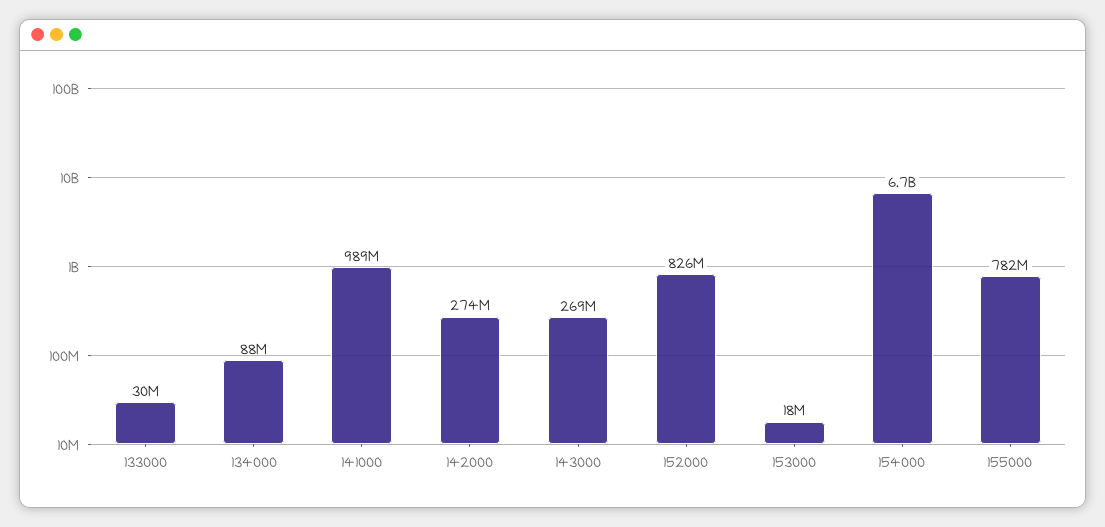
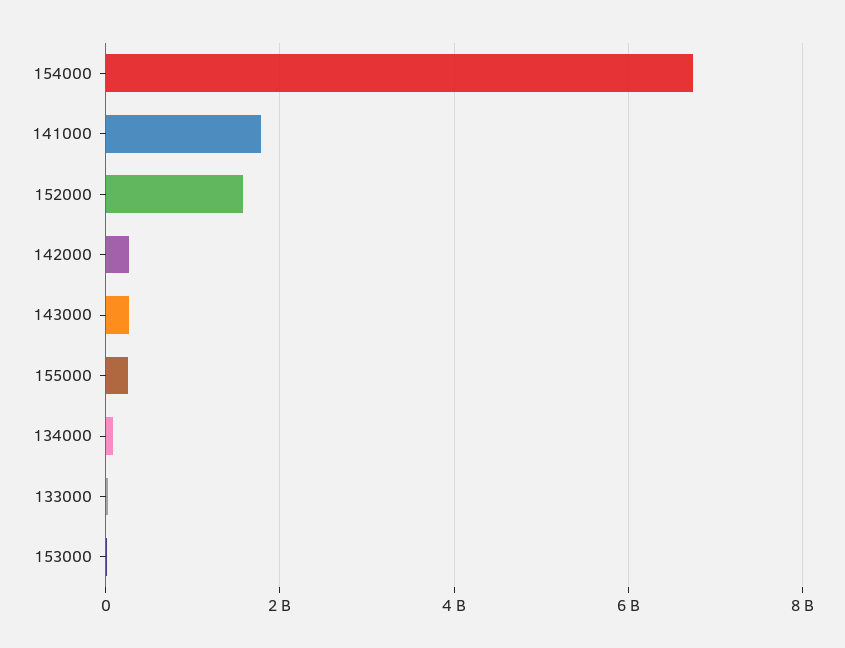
  {
    "133000": 30000000,
    "134000": 88000000,
-   "141000": 989000000,
+   "141000": 1800000000,
    "142000": 274000000,
    "143000": 269000000,
-   "152000": 826000000,
+   "152000": 1600000000,
    "153000": 18000000,
    "154000": 6700000000,
-   "155000": 782000000
+   "155000": 200000000
  }

